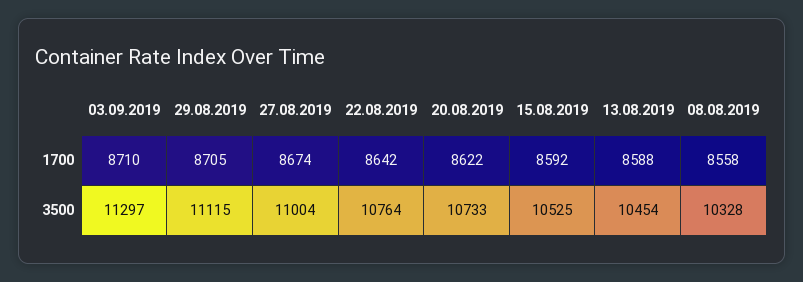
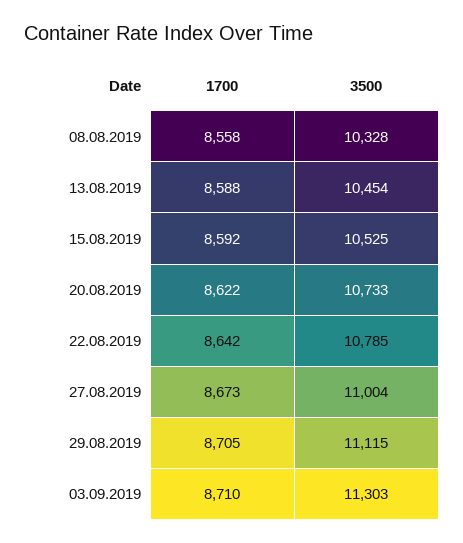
  {
    "03.09.2019": {
      "1700": 8710,
-     "3500": 11297
+     "3500": 11303
    },
    "29.08.2019": {
      "1700": 8705,
      "3500": 11115
    },
    "27.08.2019": {
-     "1700": 8674,
+     "1700": 8673,
      "3500": 11004
    },
    "22.08.2019": {
      "1700": 8642,
-     "3500": 10764
+     "3500": 10785
    },
    "20.08.2019": {
      "1700": 8622,
      "3500": 10733
    },
    "15.08.2019": {
      "1700": 8592,
      "3500": 10525
    },
    "13.08.2019": {
      "1700": 8588,
      "3500": 10454
    },
    "08.08.2019": {
      "1700": 8558,
      "3500": 10328
    }
  }

